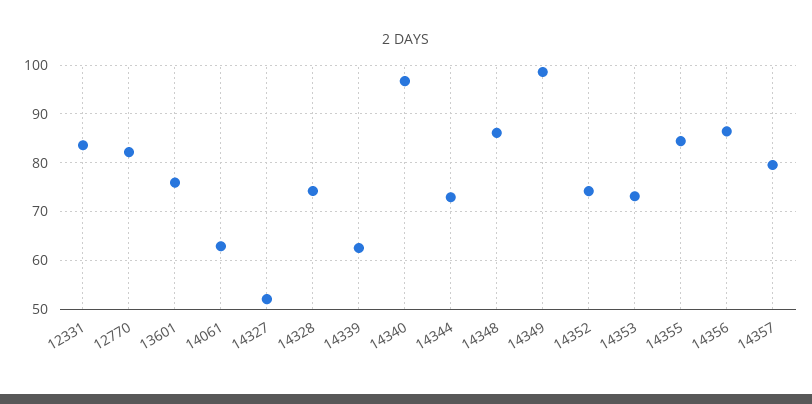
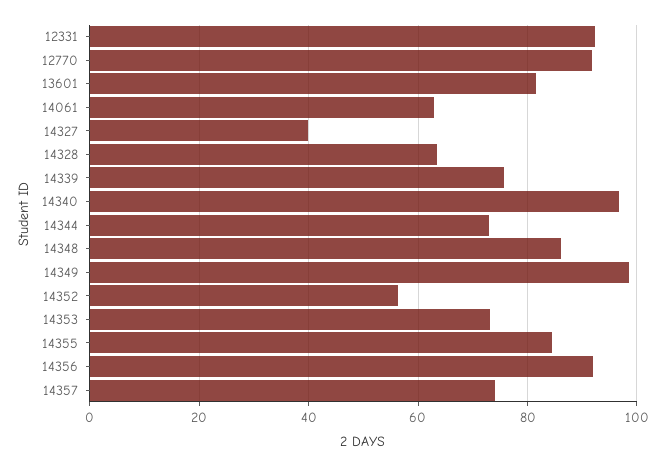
  {
-   "12331": 84,
+   "12331": 92,
-   "12770": 82,
+   "12770": 92,
-   "13601": 76,
+   "13601": 82,
    "14061": 62,
-   "14327": 52,
+   "14327": 40,
-   "14328": 74,
+   "14328": 64,
-   "14339": 62,
+   "14339": 76,
    "14340": 96,
    "14344": 72,
    "14348": 86,
    "14349": 98,
-   "14352": 74,
+   "14352": 56,
    "14353": 74,
    "14355": 84,
-   "14356": 86,
+   "14356": 92,
-   "14357": 80
+   "14357": 74
  }

